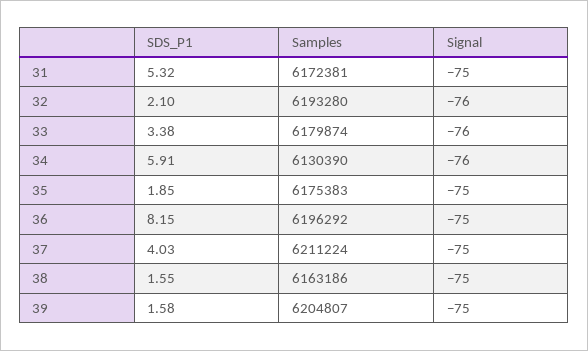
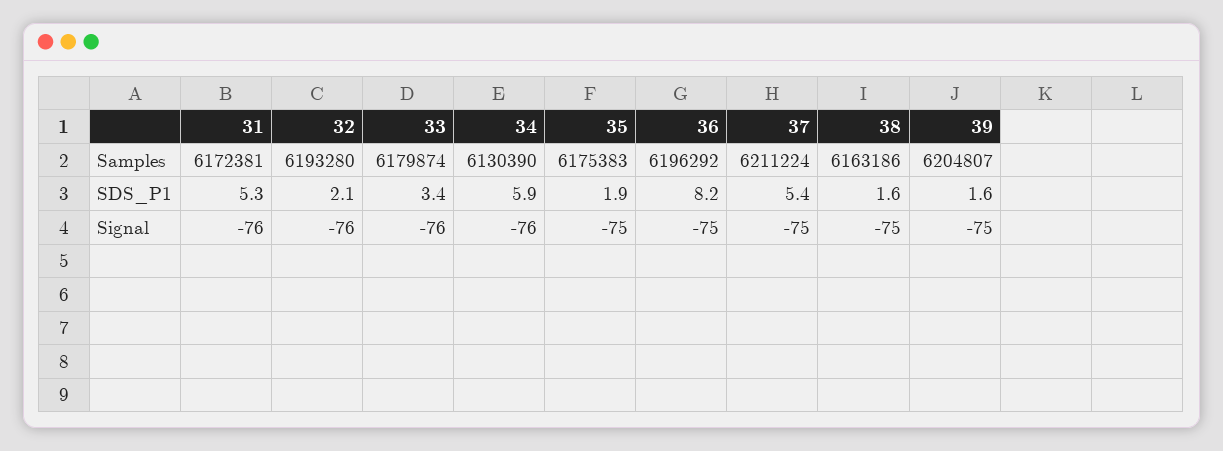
  {
    "SDS_P1": {
      "31": 5.32,
      "32": 2.1,
      "33": 3.38,
      "34": 5.91,
      "35": 1.85,
      "36": 8.15,
-     "37": 4.03,
+     "37": 5.4,
      "38": 1.55,
      "39": 1.58
    },
    "Samples": {
      "31": 6172381,
      "32": 6193280,
      "33": 6179874,
      "34": 6130390,
      "35": 6175383,
      "36": 6196292,
      "37": 6211224,
      "38": 6163186,
      "39": 6204807
    },
    "Signal": {
-     "31": -75,
+     "31": -76,
      "32": -76,
      "33": -76,
      "34": -76,
      "35": -75,
      "36": -75,
      "37": -75,
      "38": -75,
      "39": -75
    }
  }

